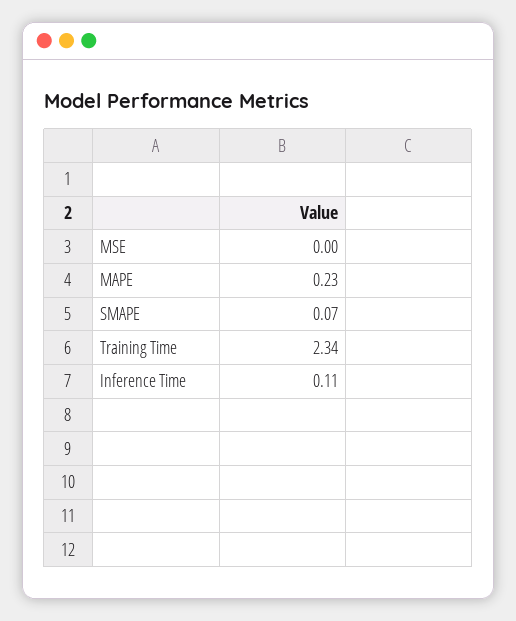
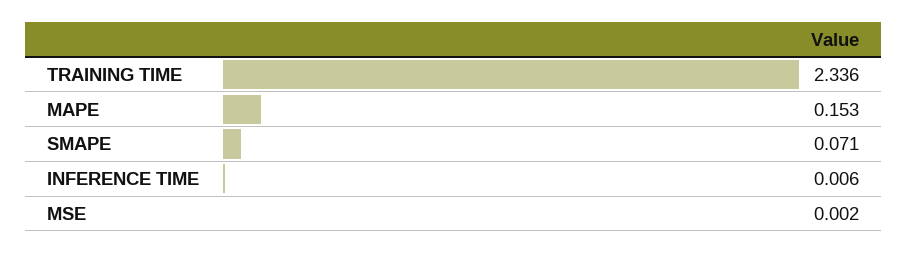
  {
    "MSE": 0.002,
-   "MAPE": 0.23,
+   "MAPE": 0.153,
    "SMAPE": 0.071,
    "Training Time": 2.336,
-   "Inference Time": 0.11
+   "Inference Time": 0.006
  }

